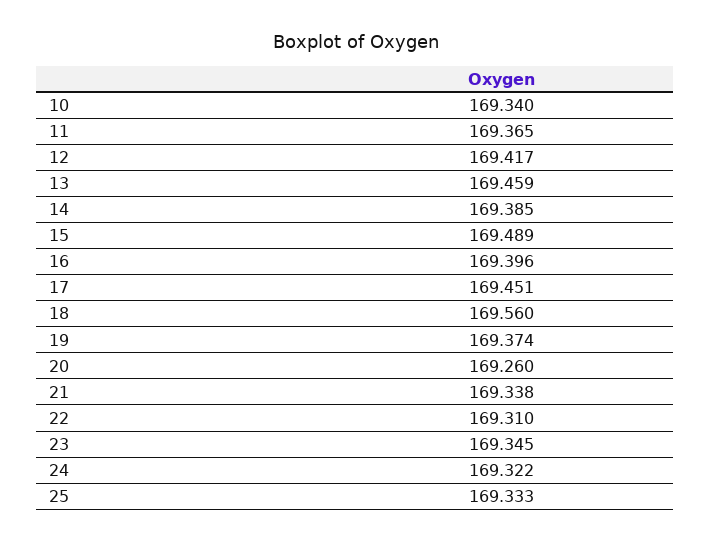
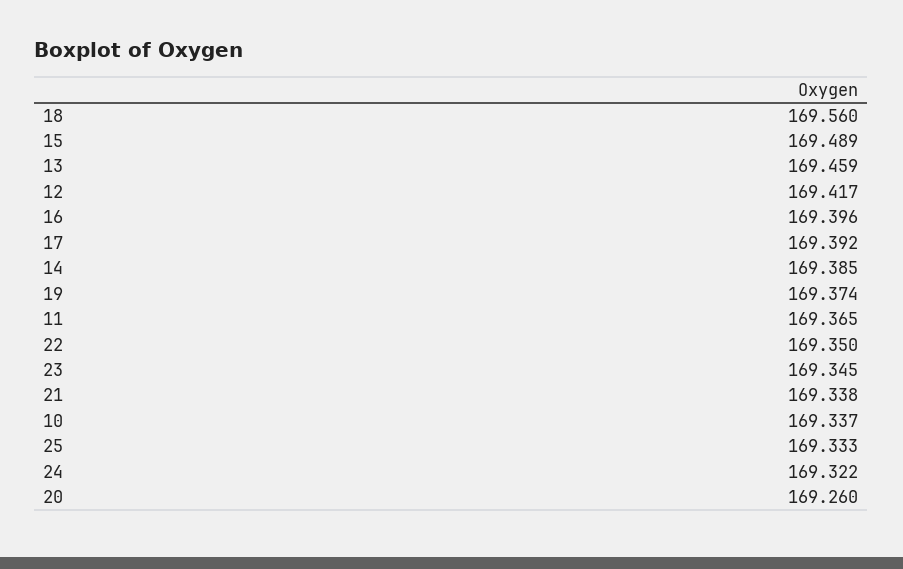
  {
-   "10": 169.34,
+   "10": 169.337,
    "11": 169.365,
    "12": 169.417,
    "13": 169.459,
    "14": 169.385,
    "15": 169.489,
    "16": 169.396,
-   "17": 169.451,
+   "17": 169.392,
    "18": 169.56,
    "19": 169.374,
    "20": 169.26,
    "21": 169.338,
-   "22": 169.31,
+   "22": 169.35,
    "23": 169.345,
    "24": 169.322,
    "25": 169.333
  }

